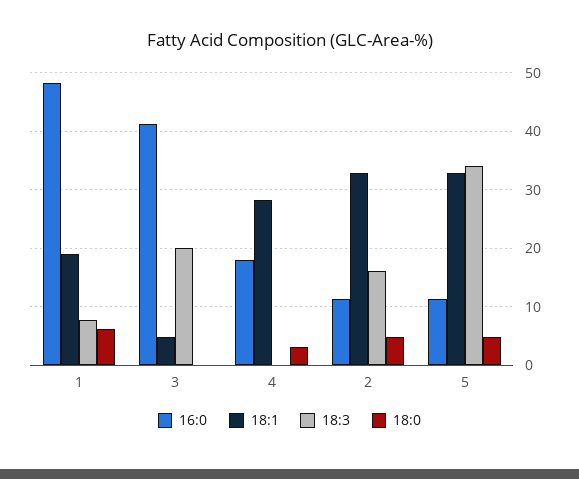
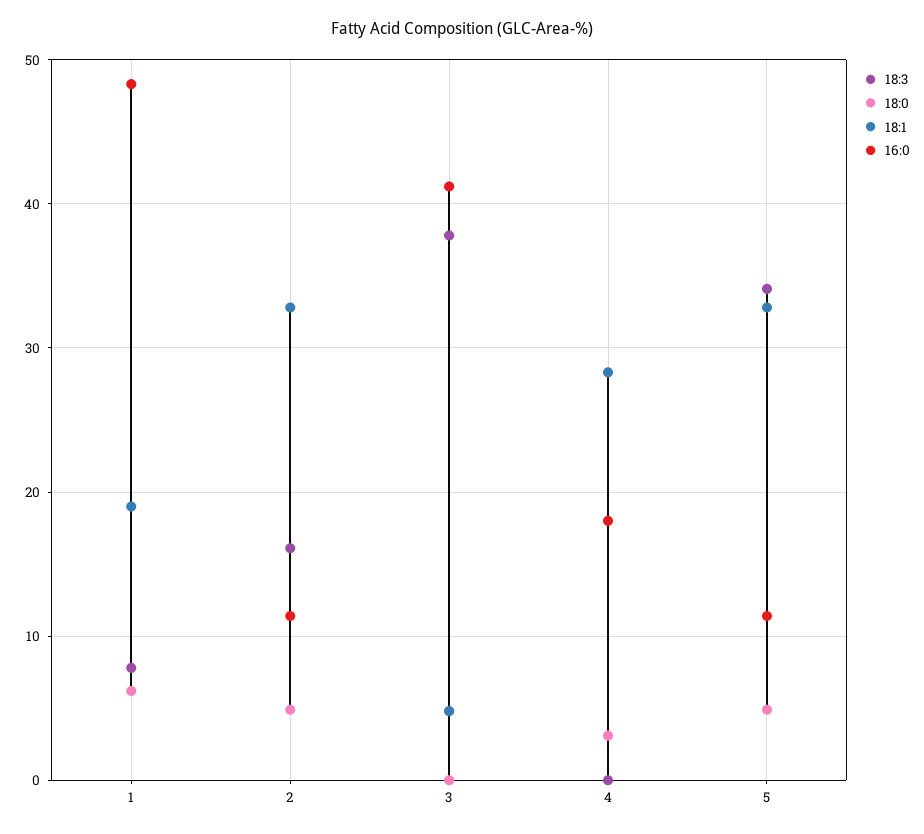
  {
    "16:0": {
      "1": 48,
      "3": 41,
      "4": 18,
      "2": 11,
      "5": 11
    },
    "18:1": {
      "1": 19,
      "3": 5,
      "4": 28,
      "2": 33,
      "5": 33
    },
    "18:3": {
      "1": 8,
-     "3": 20,
+     "3": 38,
      "4": 0,
      "2": 16,
      "5": 34
    },
    "18:0": {
      "1": 6,
      "3": 0,
      "4": 3,
      "2": 5,
      "5": 5
    }
  }

